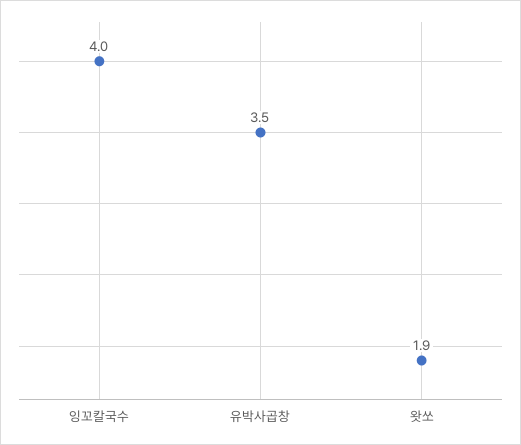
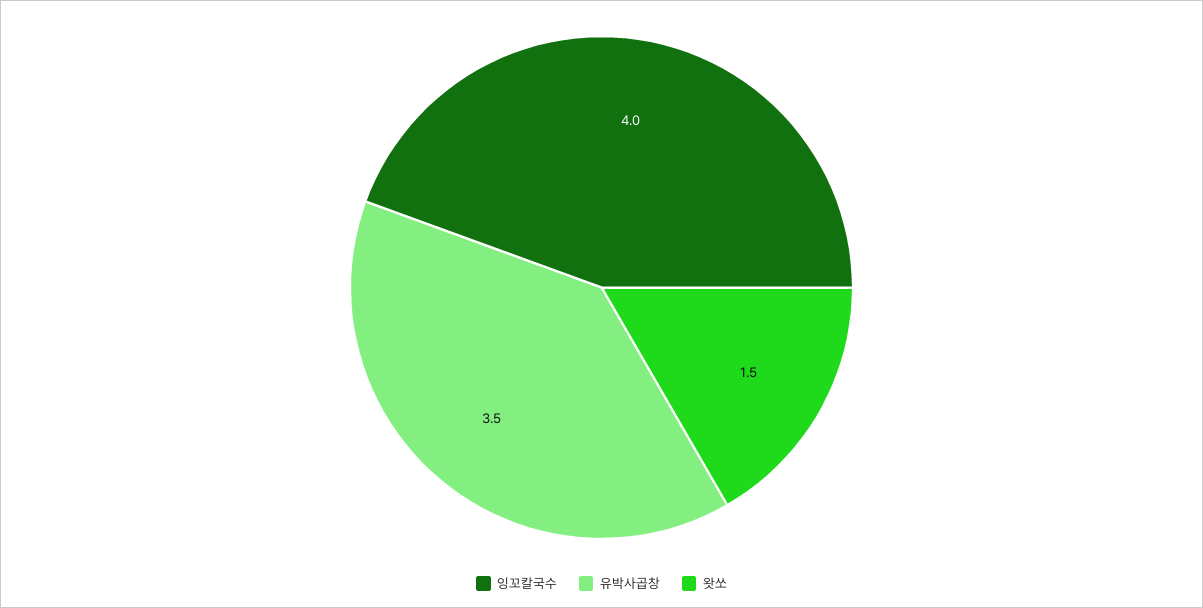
  {
    "잉꼬칼국수": 4,
    "유박사곱창": 3.5,
-   "왓쏘": 1.9
+   "왓쏘": 1.5
  }

